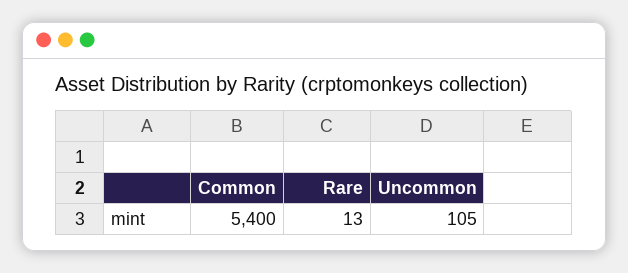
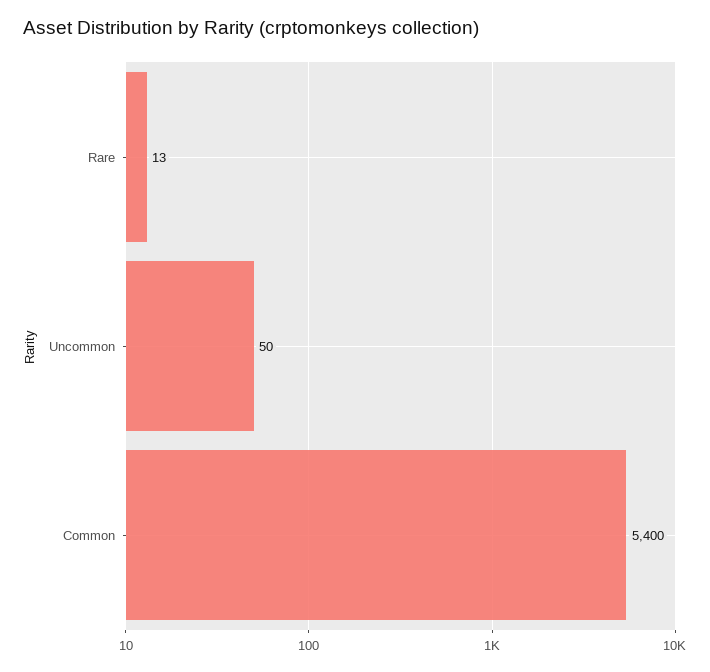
  {
    "Common": 5400,
    "Rare": 13,
-   "Uncommon": 105
+   "Uncommon": 50
  }

